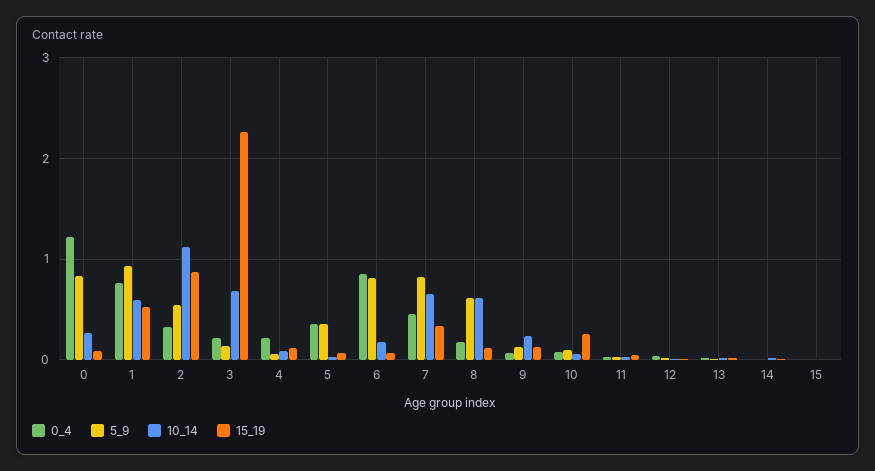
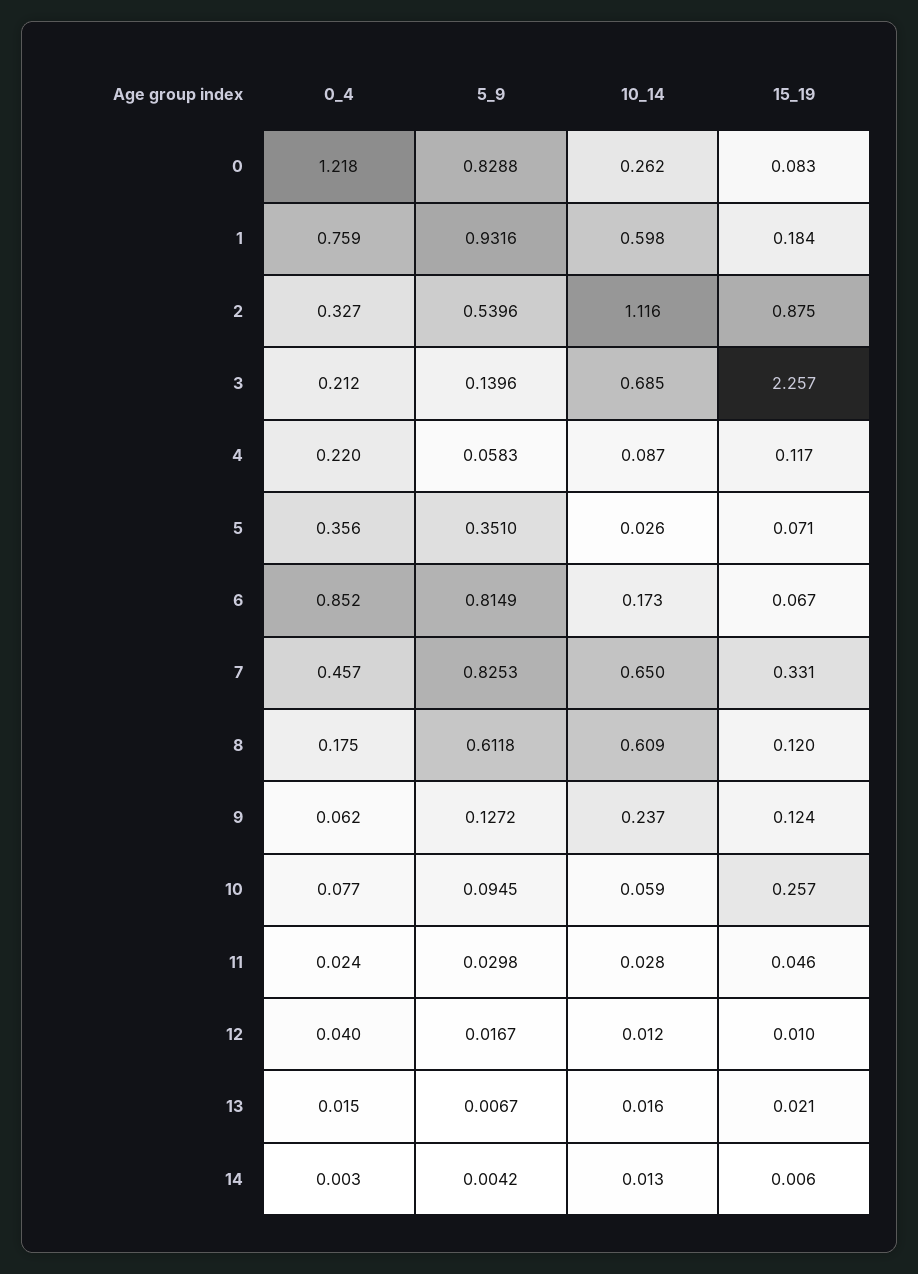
  {
    "0_4": {
      "0": 1.218,
      "1": 0.759,
      "2": 0.327,
      "3": 0.212,
      "4": 0.22,
      "5": 0.356,
      "6": 0.852,
      "7": 0.457,
      "8": 0.175,
      "9": 0.062,
      "10": 0.077,
      "11": 0.024,
      "12": 0.04,
      "13": 0.015,
-     "14": 0.003,
+     "14": 0.003
-     "15": 0
    },
    "5_9": {
      "0": 0.8288,
      "1": 0.9316,
      "2": 0.5396,
      "3": 0.1396,
      "4": 0.0583,
      "5": 0.351,
      "6": 0.8149,
      "7": 0.8253,
      "8": 0.6118,
      "9": 0.1272,
      "10": 0.0945,
      "11": 0.0298,
      "12": 0.0167,
      "13": 0.0067,
-     "14": 0.0042,
+     "14": 0.0042
-     "15": 0
    },
    "10_14": {
      "0": 0.262,
      "1": 0.598,
      "2": 1.116,
      "3": 0.685,
      "4": 0.087,
      "5": 0.026,
      "6": 0.173,
      "7": 0.65,
      "8": 0.609,
      "9": 0.237,
      "10": 0.059,
      "11": 0.028,
      "12": 0.012,
      "13": 0.016,
-     "14": 0.013,
+     "14": 0.013
-     "15": 0
    },
    "15_19": {
      "0": 0.083,
-     "1": 0.5,
+     "1": 0.184,
      "2": 0.875,
      "3": 2.257,
      "4": 0.117,
      "5": 0.071,
      "6": 0.067,
      "7": 0.331,
      "8": 0.12,
      "9": 0.124,
      "10": 0.257,
      "11": 0.046,
      "12": 0.01,
      "13": 0.021,
-     "14": 0.006,
+     "14": 0.006
-     "15": 0
    }
  }

